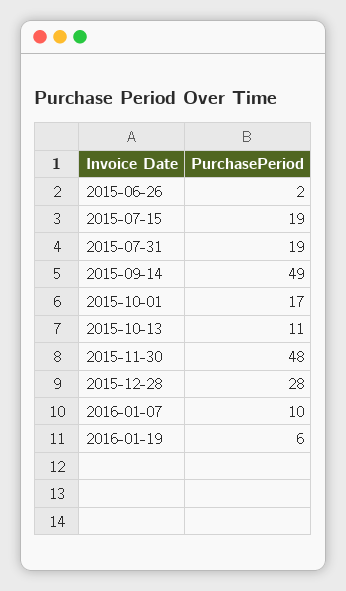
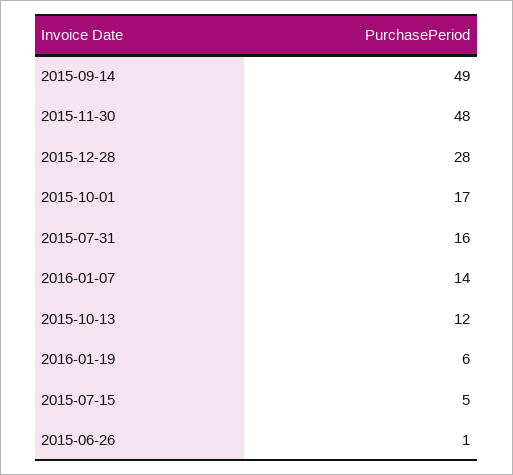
  {
-   "2015-06-26": 2,
+   "2015-06-26": 1,
-   "2015-07-15": 19,
+   "2015-07-15": 5,
-   "2015-07-31": 19,
+   "2015-07-31": 16,
    "2015-09-14": 49,
    "2015-10-01": 17,
-   "2015-10-13": 11,
+   "2015-10-13": 12,
    "2015-11-30": 48,
    "2015-12-28": 28,
-   "2016-01-07": 10,
+   "2016-01-07": 14,
    "2016-01-19": 6
  }

